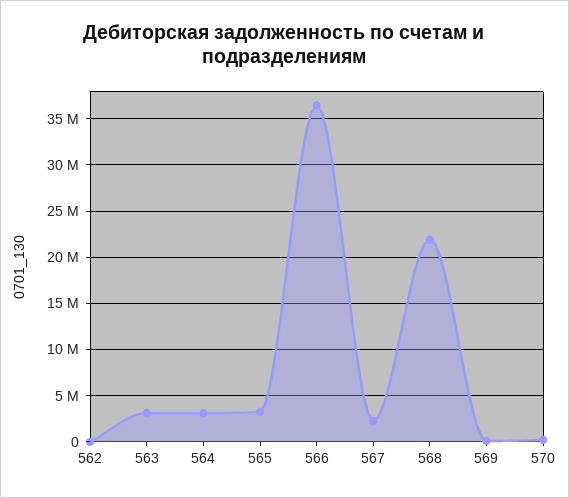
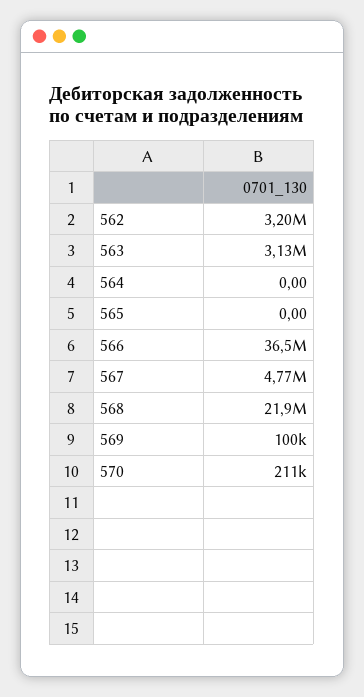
  {
-   "562": 0,
+   "562": 3200000,
    "563": 3130000,
-   "564": 3000000,
+   "564": 0,
-   "565": 3000000,
+   "565": 0,
    "566": 36500000,
-   "567": 2000000,
+   "567": 4770000,
    "568": 21900000,
    "569": 100000,
    "570": 211000
  }

